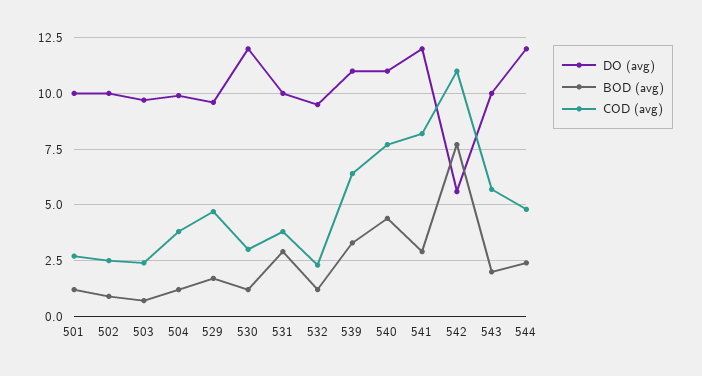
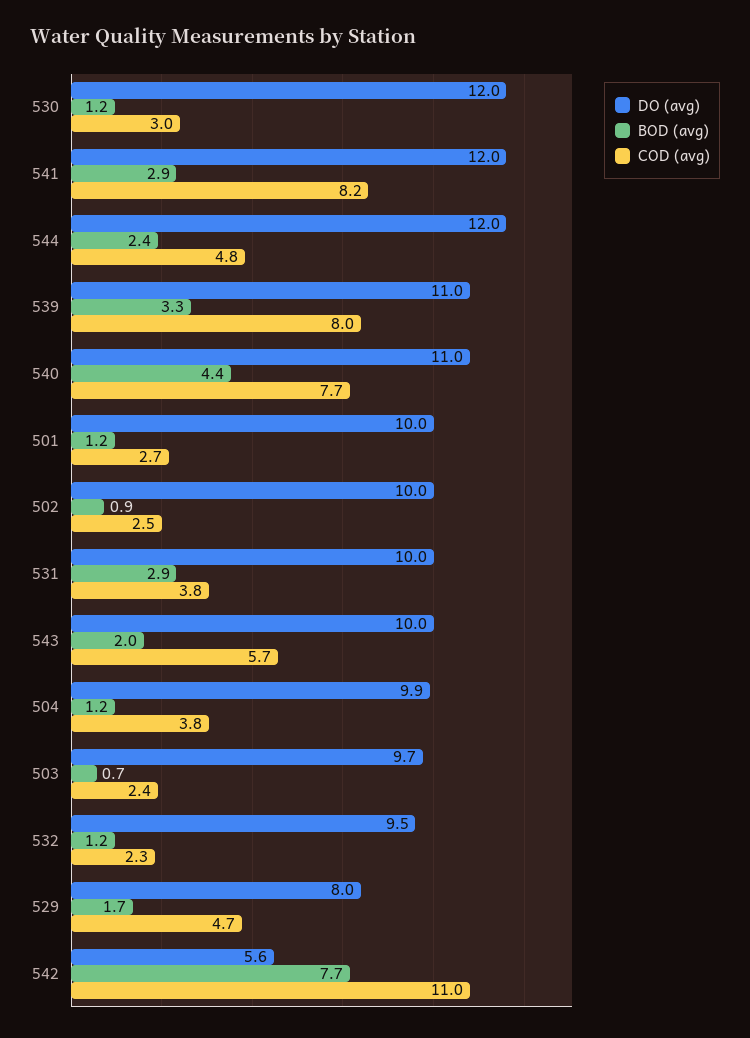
  {
    "DO (avg)": {
      "501": 10,
      "502": 10,
      "503": 9.7,
      "504": 9.9,
-     "529": 9.5,
+     "529": 8,
      "530": 12,
      "531": 10,
      "532": 9.5,
      "539": 11,
      "540": 11,
      "541": 12,
      "542": 5.6,
      "543": 10,
      "544": 12
    },
    "BOD (avg)": {
      "501": 1.2,
      "502": 0.9,
      "503": 0.7,
      "504": 1.2,
      "529": 1.7,
      "530": 1.2,
      "531": 2.9,
      "532": 1.2,
      "539": 3.3,
      "540": 4.4,
      "541": 2.9,
      "542": 7.7,
      "543": 2,
      "544": 2.4
    },
    "COD (avg)": {
      "501": 2.7,
      "502": 2.5,
      "503": 2.4,
      "504": 3.8,
      "529": 4.7,
      "530": 3,
      "531": 3.8,
      "532": 2.3,
-     "539": 6.5,
+     "539": 8,
      "540": 7.7,
      "541": 8.2,
      "542": 11,
      "543": 5.7,
      "544": 4.8
    }
  }

